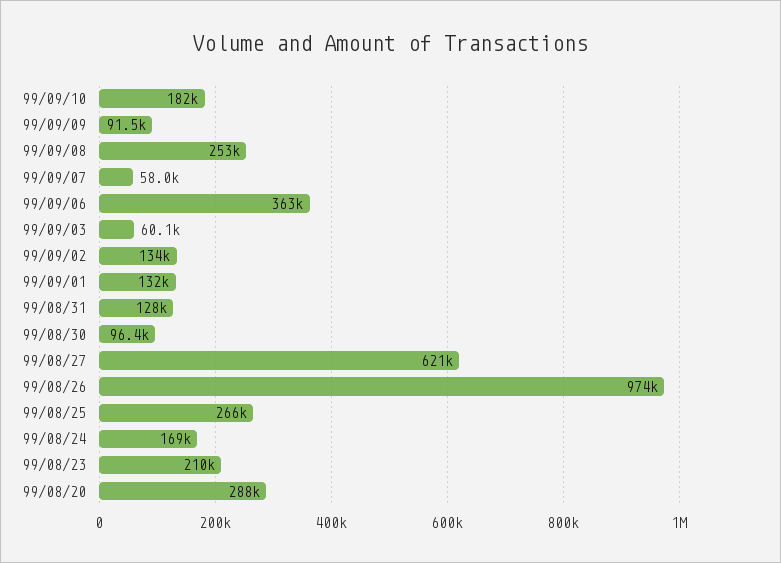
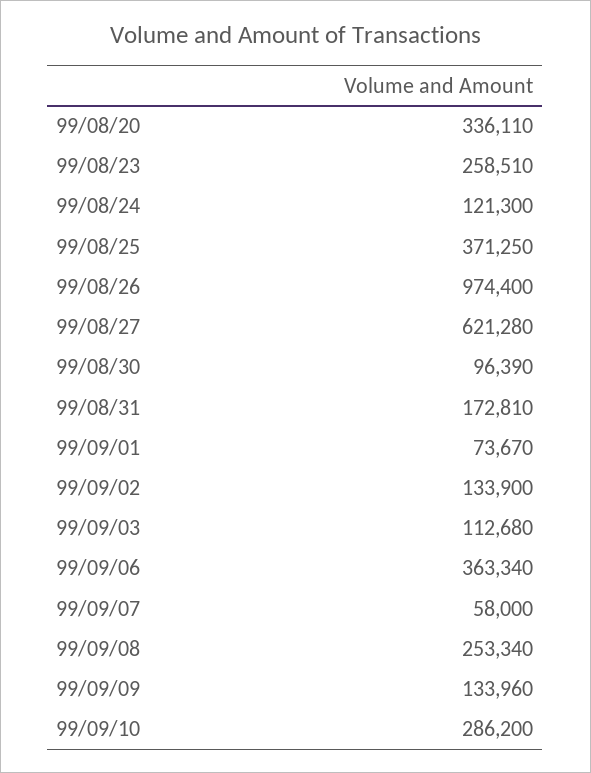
  {
-   "99/09/10": 182000,
+   "99/09/10": 286200,
-   "99/09/09": 91500,
+   "99/09/09": 133960,
    "99/09/08": 253340,
    "99/09/07": 58000,
    "99/09/06": 363340,
-   "99/09/03": 60100,
+   "99/09/03": 112680,
    "99/09/02": 133900,
-   "99/09/01": 132000,
+   "99/09/01": 73670,
-   "99/08/31": 128000,
+   "99/08/31": 172810,
    "99/08/30": 96390,
    "99/08/27": 621280,
    "99/08/26": 974400,
-   "99/08/25": 266000,
+   "99/08/25": 371250,
-   "99/08/24": 169000,
+   "99/08/24": 121300,
-   "99/08/23": 210000,
+   "99/08/23": 258510,
-   "99/08/20": 288000
+   "99/08/20": 336110
  }

